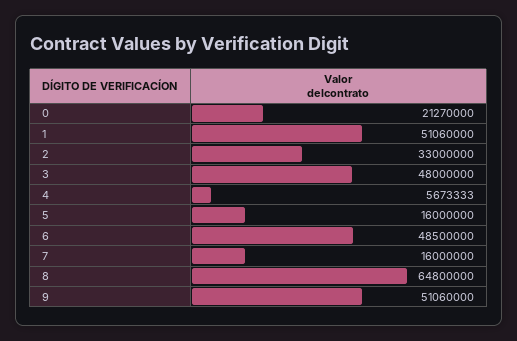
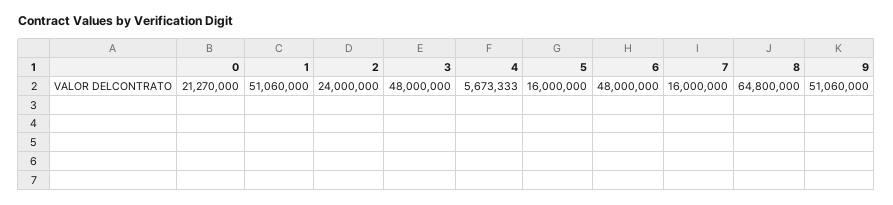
  {
    "0": 21270000,
    "1": 51060000,
-   "2": 33000000,
+   "2": 24000000,
    "3": 48000000,
    "4": 5673333,
    "5": 16000000,
-   "6": 48500000,
+   "6": 48000000,
    "7": 16000000,
    "8": 64800000,
    "9": 51060000
  }

